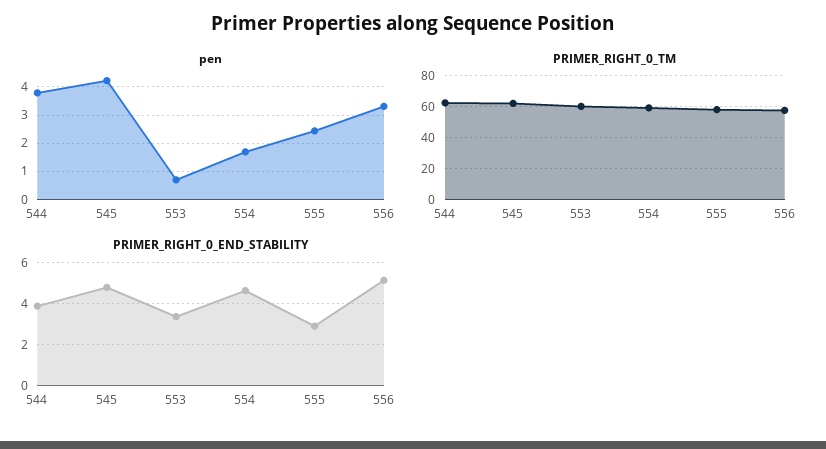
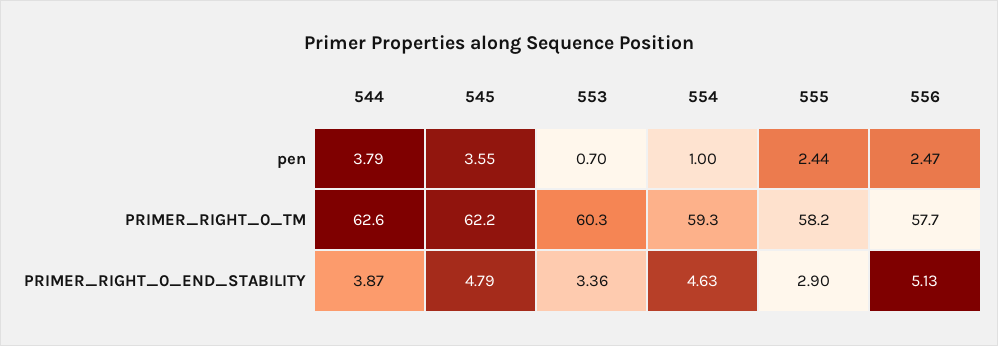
  {
    "pen": {
      "544": 3.79,
-     "545": 4.25,
+     "545": 3.55,
      "553": 0.7,
-     "554": 1.75,
+     "554": 1,
      "555": 2.44,
-     "556": 3.25
+     "556": 2.47
    },
    "PRIMER_RIGHT_0_TM": {
      "544": 62.6,
      "545": 62.2,
      "553": 60.3,
      "554": 59.3,
      "555": 58.2,
      "556": 57.7
    },
    "PRIMER_RIGHT_0_END_STABILITY": {
      "544": 3.87,
      "545": 4.79,
      "553": 3.36,
      "554": 4.63,
      "555": 2.9,
      "556": 5.13
    }
  }

